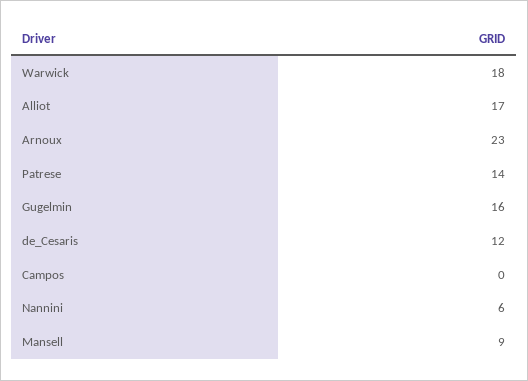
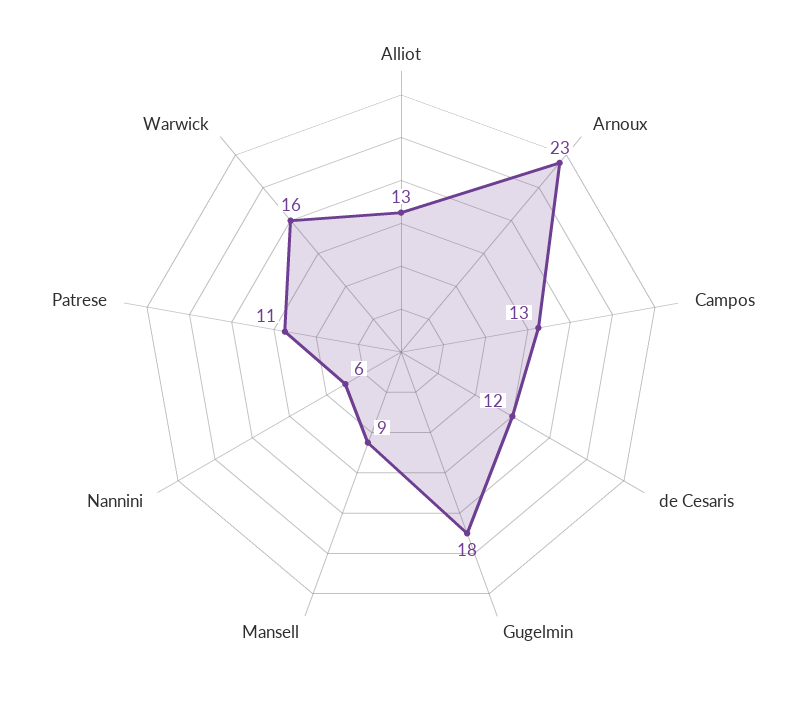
  {
-   "Warwick": 18,
+   "Warwick": 16,
-   "Alliot": 17,
+   "Alliot": 13,
    "Arnoux": 23,
-   "Patrese": 14,
+   "Patrese": 11,
-   "Gugelmin": 16,
+   "Gugelmin": 18,
    "de_Cesaris": 12,
-   "Campos": 0,
+   "Campos": 13,
    "Nannini": 6,
    "Mansell": 9
  }

